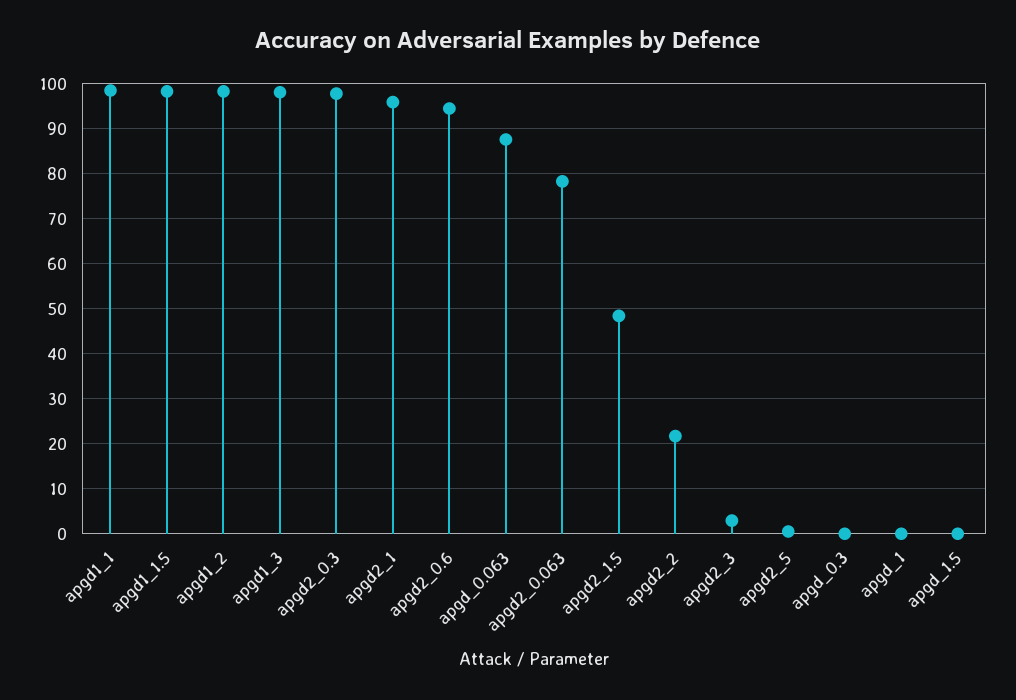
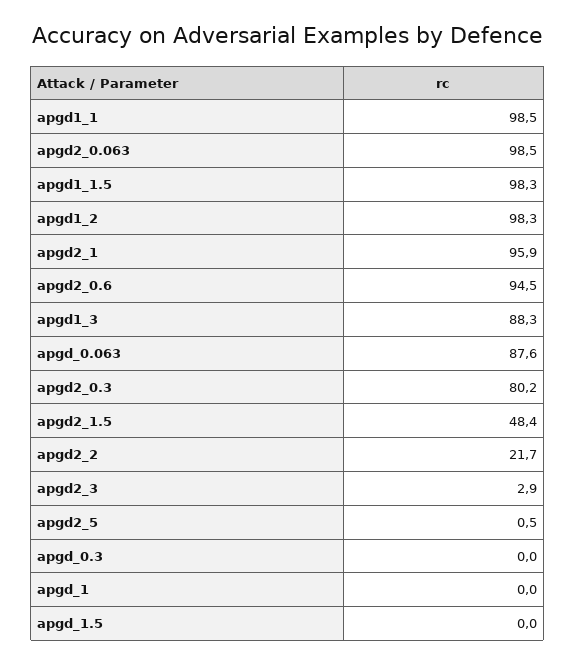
  {
    "apgd1_1": 98.5,
    "apgd1_1.5": 98.3,
    "apgd1_2": 98.3,
-   "apgd1_3": 98,
+   "apgd1_3": 88.3,
-   "apgd2_0.3": 98,
+   "apgd2_0.3": 80.2,
    "apgd2_1": 95.9,
    "apgd2_0.6": 94.5,
    "apgd_0.063": 87.6,
-   "apgd2_0.063": 78,
+   "apgd2_0.063": 98.5,
    "apgd2_1.5": 48.4,
    "apgd2_2": 21.7,
    "apgd2_3": 2.9,
    "apgd2_5": 0.5,
    "apgd_0.3": 0,
    "apgd_1": 0,
    "apgd_1.5": 0
  }

